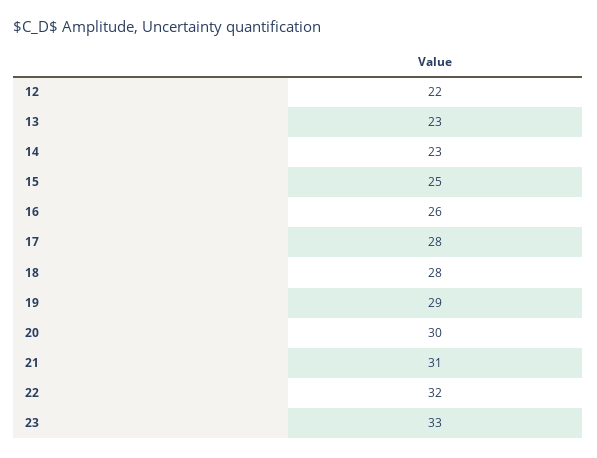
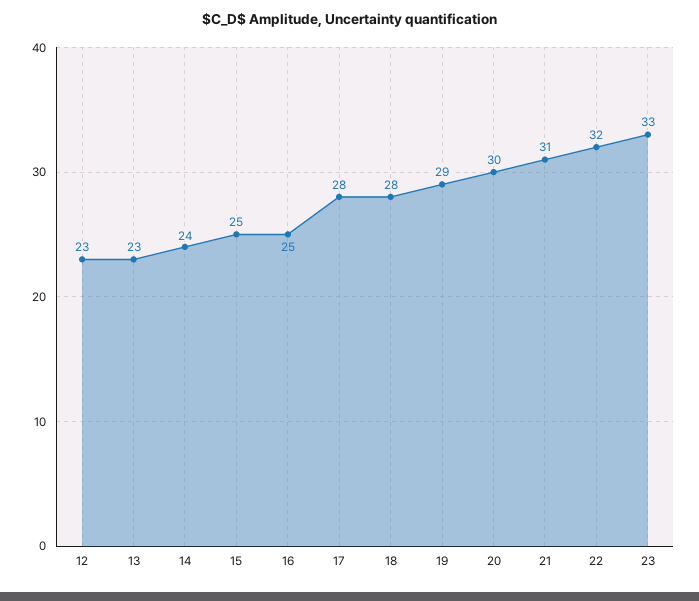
  {
-   "12": 22,
+   "12": 23,
    "13": 23,
-   "14": 23,
+   "14": 24,
    "15": 25,
-   "16": 26,
+   "16": 25,
    "17": 28,
    "18": 28,
    "19": 29,
    "20": 30,
    "21": 31,
    "22": 32,
    "23": 33
  }

